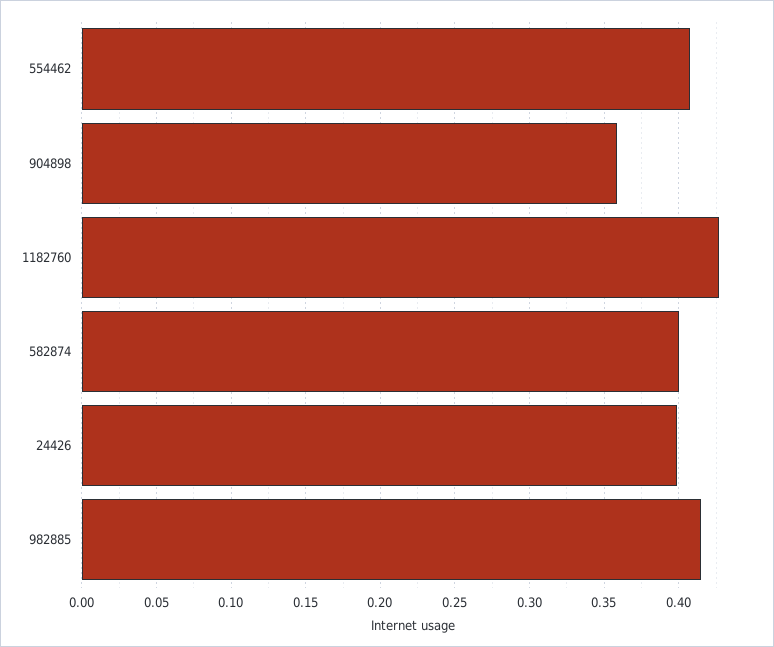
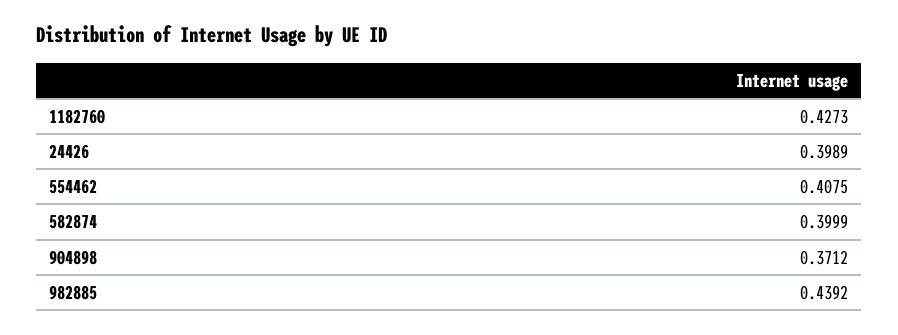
  {
    "554462": 0.4075,
-   "904898": 0.36,
+   "904898": 0.3712,
    "1182760": 0.4273,
    "582874": 0.3999,
    "24426": 0.3989,
-   "982885": 0.415
+   "982885": 0.4392
  }

